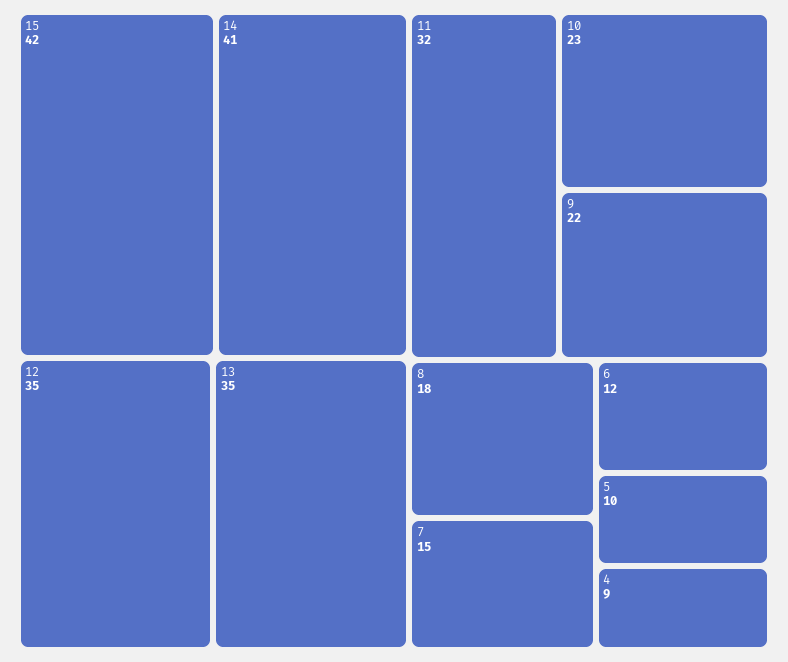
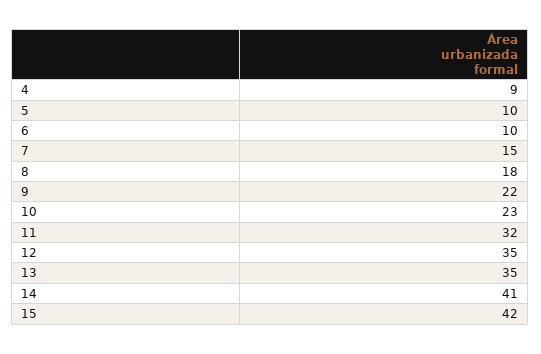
  {
    "15": 42,
    "14": 41,
    "12": 35,
    "13": 35,
    "11": 32,
    "10": 23,
    "9": 22,
    "8": 18,
    "7": 15,
-   "6": 12,
+   "6": 10,
    "5": 10,
    "4": 9
  }

